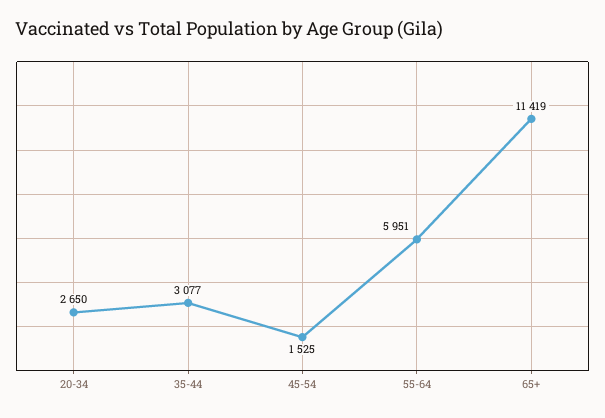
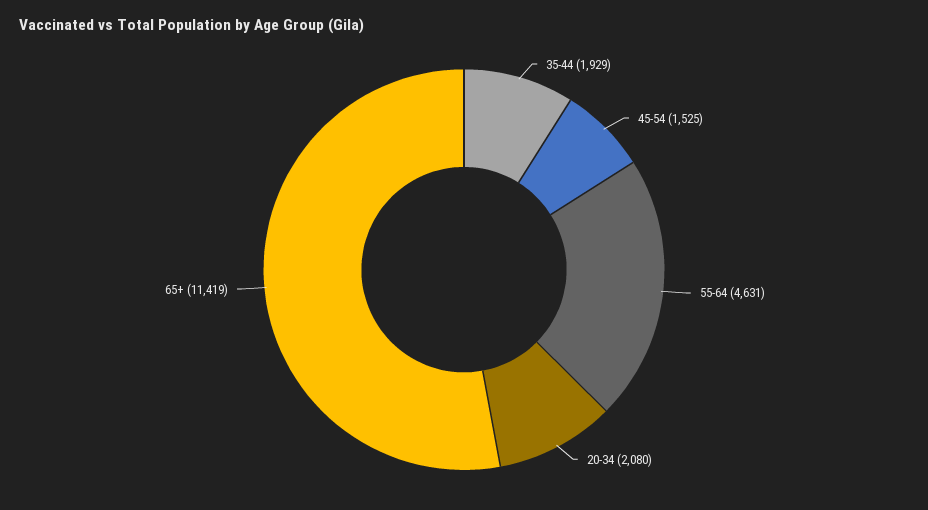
  {
-   "20-34": 2650,
+   "20-34": 2080,
-   "35-44": 3077,
+   "35-44": 1929,
    "45-54": 1525,
-   "55-64": 5951,
+   "55-64": 4631,
    "65+": 11419
  }

